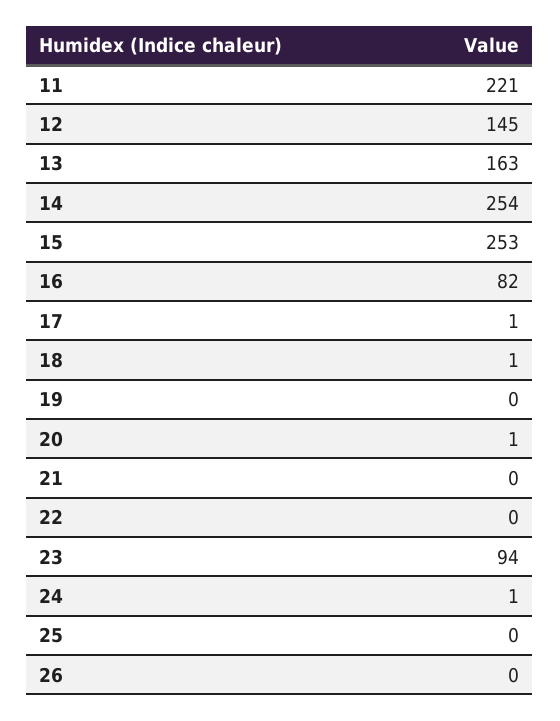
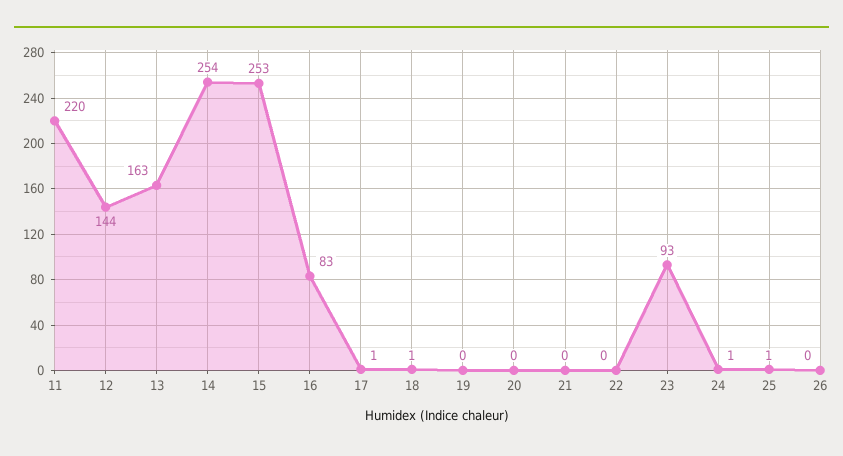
  {
-   "11": 221,
+   "11": 220,
-   "12": 145,
+   "12": 144,
    "13": 163,
    "14": 254,
    "15": 253,
-   "16": 82,
+   "16": 83,
    "17": 1,
    "18": 1,
    "19": 0,
-   "20": 1,
+   "20": 0,
    "21": 0,
    "22": 0,
-   "23": 94,
+   "23": 93,
    "24": 1,
-   "25": 0,
+   "25": 1,
    "26": 0
  }

